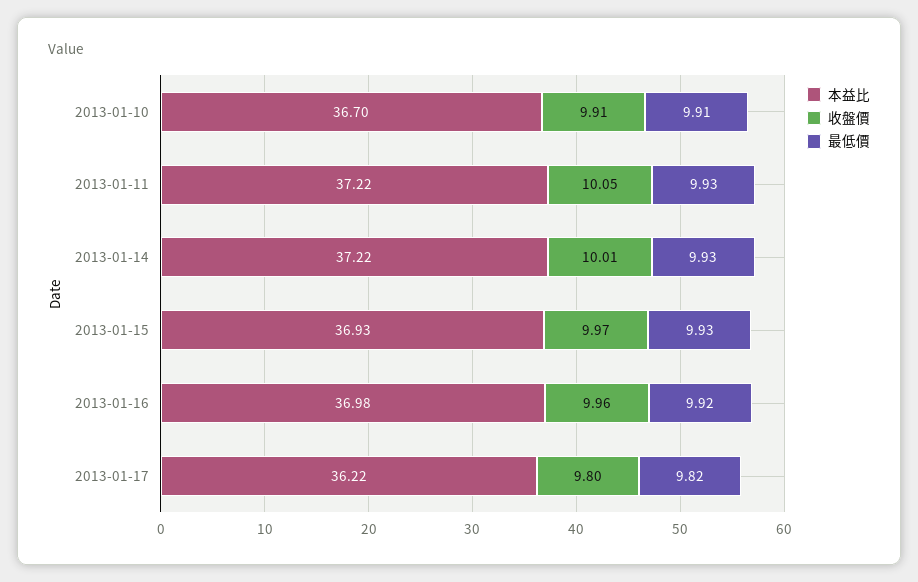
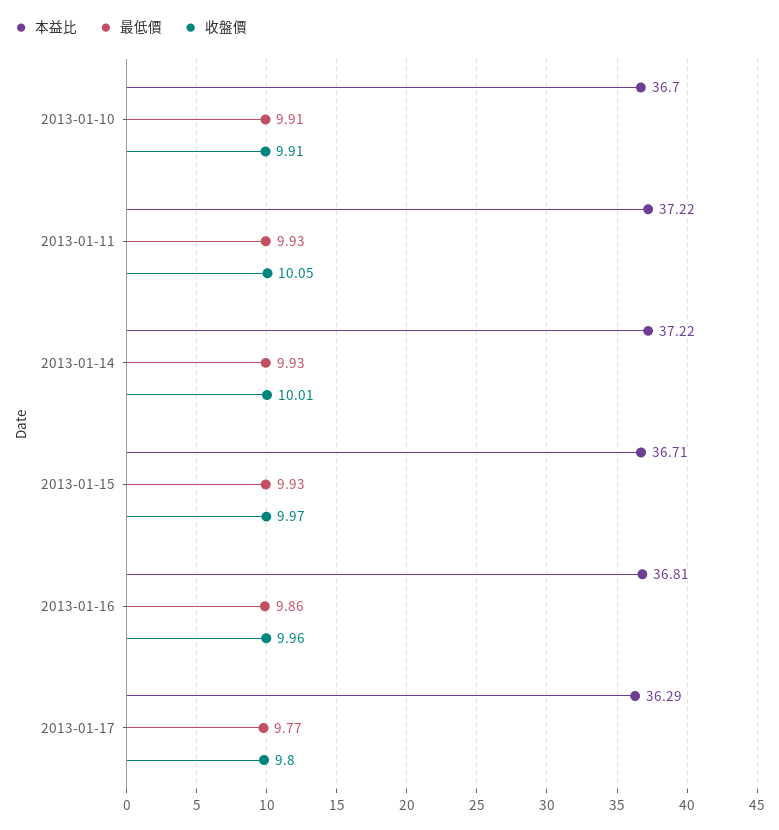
  {
    "本益比": {
      "2013-01-10": 36.7,
      "2013-01-11": 37.22,
      "2013-01-14": 37.22,
-     "2013-01-15": 36.93,
+     "2013-01-15": 36.71,
-     "2013-01-16": 36.98,
+     "2013-01-16": 36.81,
-     "2013-01-17": 36.22
+     "2013-01-17": 36.29
    },
    "收盤價": {
      "2013-01-10": 9.91,
      "2013-01-11": 10.05,
      "2013-01-14": 10.01,
      "2013-01-15": 9.97,
      "2013-01-16": 9.96,
      "2013-01-17": 9.8
    },
    "最低價": {
      "2013-01-10": 9.91,
      "2013-01-11": 9.93,
      "2013-01-14": 9.93,
      "2013-01-15": 9.93,
-     "2013-01-16": 9.92,
+     "2013-01-16": 9.86,
-     "2013-01-17": 9.82
+     "2013-01-17": 9.77
    }
  }

